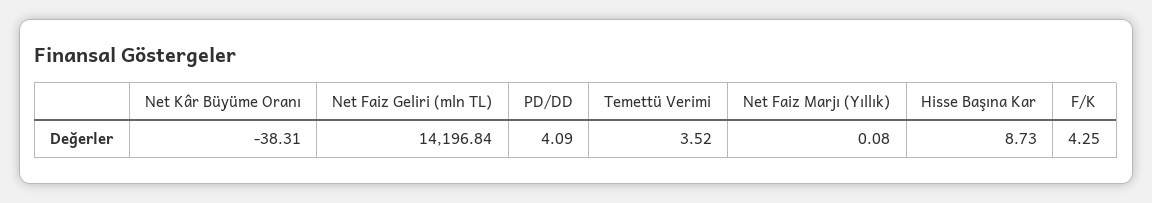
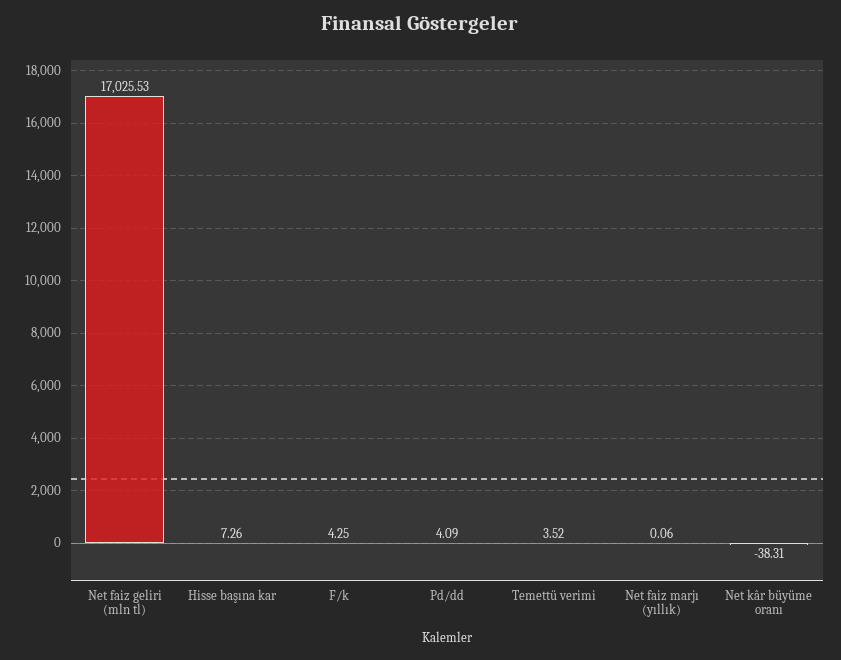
  {
    "Net Kâr Büyüme Oranı": -38.31,
-   "Net Faiz Geliri (mln TL)": 14196.84,
+   "Net Faiz Geliri (mln TL)": 17025.53,
    "PD/DD": 4.09,
    "Temettü Verimi": 3.52,
-   "Net Faiz Marjı (Yıllık)": 0.08,
+   "Net Faiz Marjı (Yıllık)": 0.06,
-   "Hisse Başına Kar": 8.73,
+   "Hisse Başına Kar": 7.26,
    "F/K": 4.25
  }

